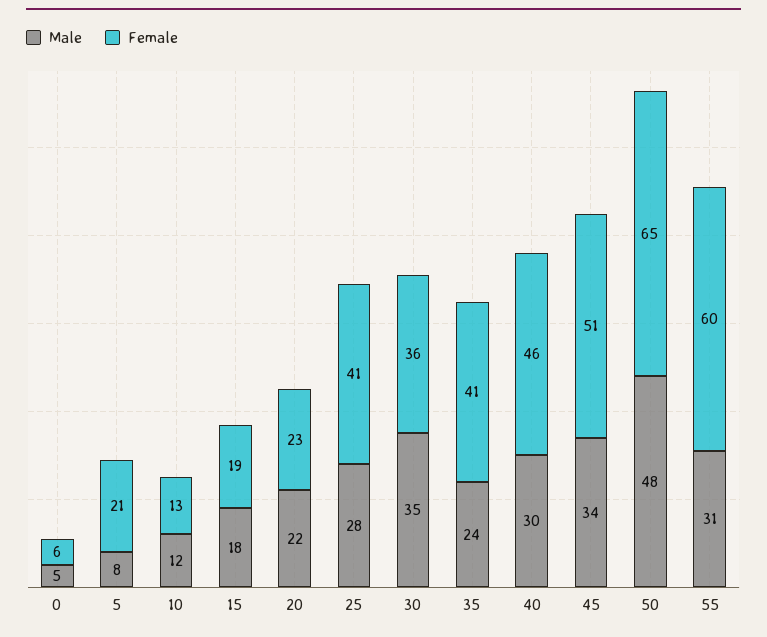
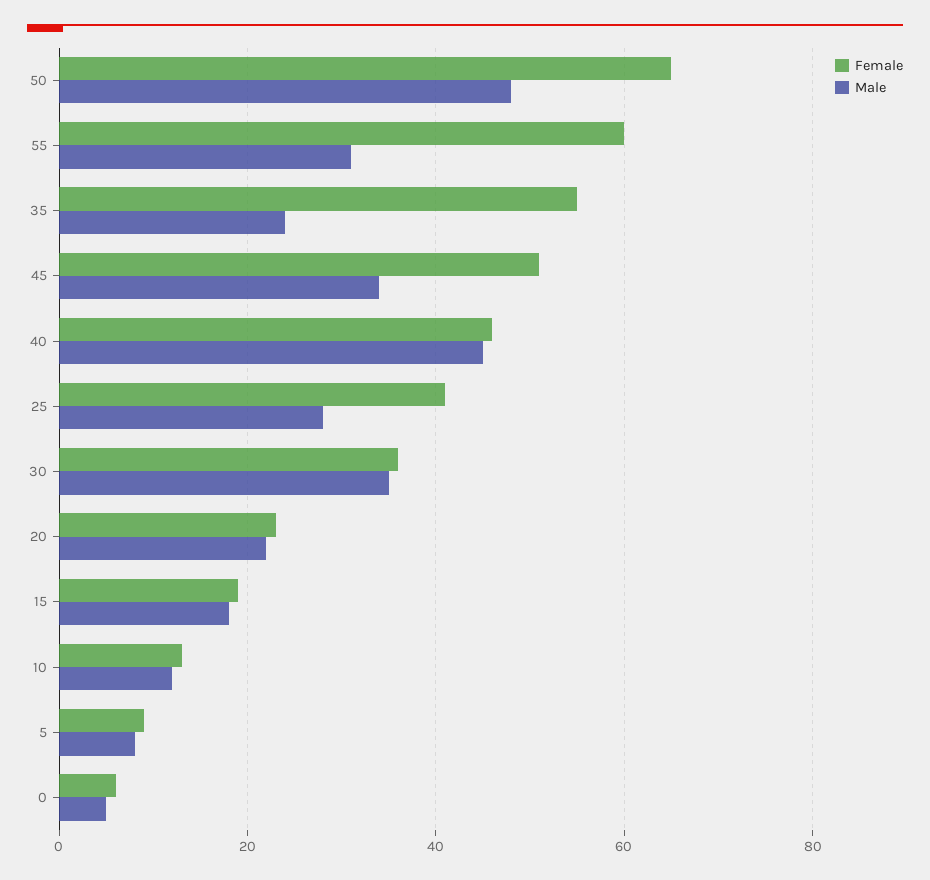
  {
    "Male": {
      "0": 5,
      "5": 8,
      "10": 12,
      "15": 18,
      "20": 22,
      "25": 28,
      "30": 35,
      "35": 24,
-     "40": 30,
+     "40": 45,
      "45": 34,
      "50": 48,
      "55": 31
    },
    "Female": {
      "0": 6,
-     "5": 21,
+     "5": 10,
      "10": 13,
      "15": 19,
      "20": 23,
      "25": 41,
      "30": 36,
-     "35": 41,
+     "35": 55,
      "40": 46,
      "45": 51,
      "50": 65,
      "55": 60
    }
  }

